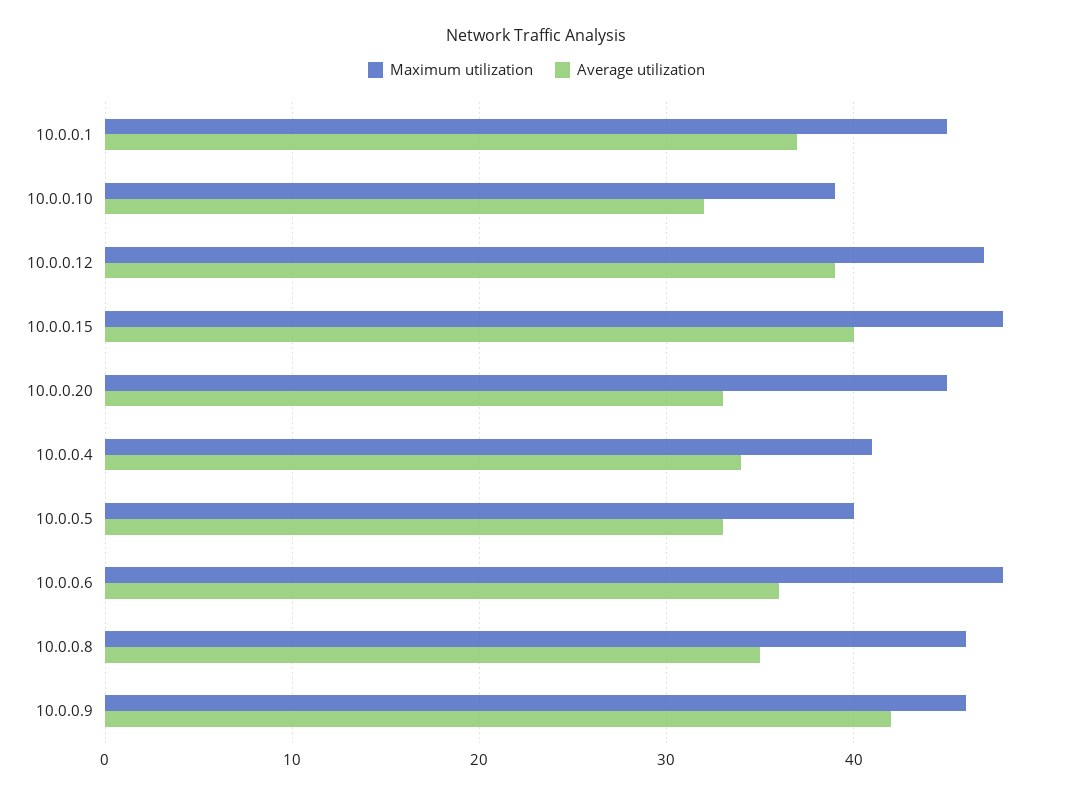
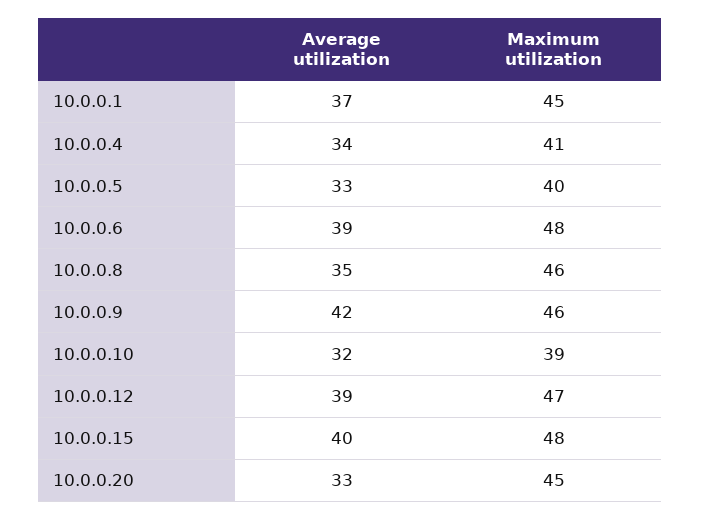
  {
    "Maximum utilization": {
      "10.0.0.1": 45,
      "10.0.0.10": 39,
      "10.0.0.12": 47,
      "10.0.0.15": 48,
      "10.0.0.20": 45,
      "10.0.0.4": 41,
      "10.0.0.5": 40,
      "10.0.0.6": 48,
      "10.0.0.8": 46,
      "10.0.0.9": 46
    },
    "Average utilization": {
      "10.0.0.1": 37,
      "10.0.0.10": 32,
      "10.0.0.12": 39,
      "10.0.0.15": 40,
      "10.0.0.20": 33,
      "10.0.0.4": 34,
      "10.0.0.5": 33,
-     "10.0.0.6": 36,
+     "10.0.0.6": 39,
      "10.0.0.8": 35,
      "10.0.0.9": 42
    }
  }

